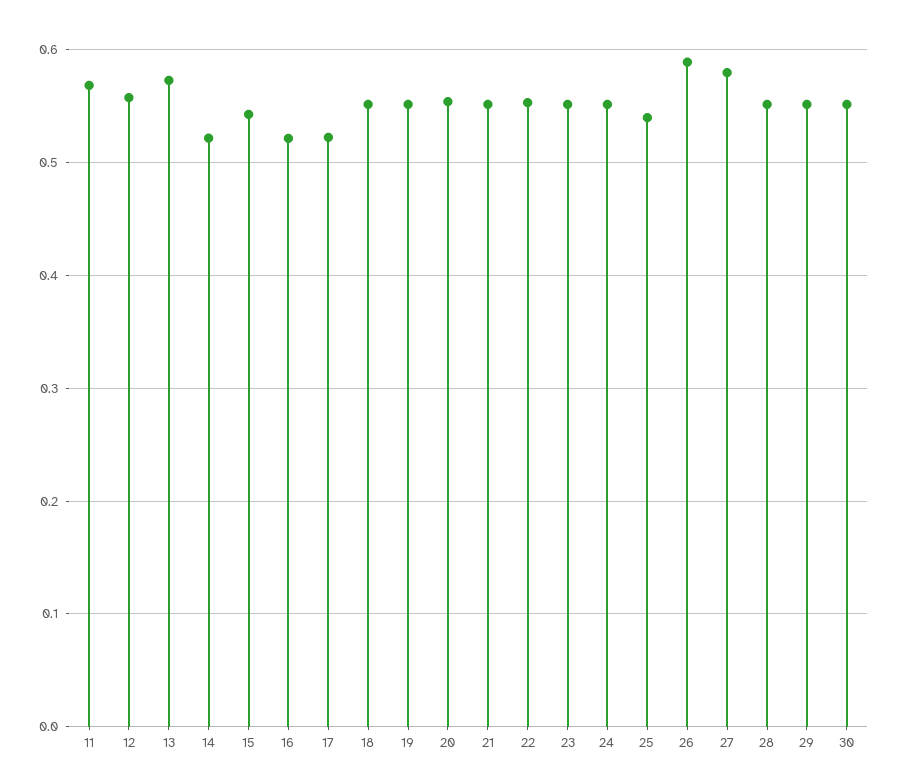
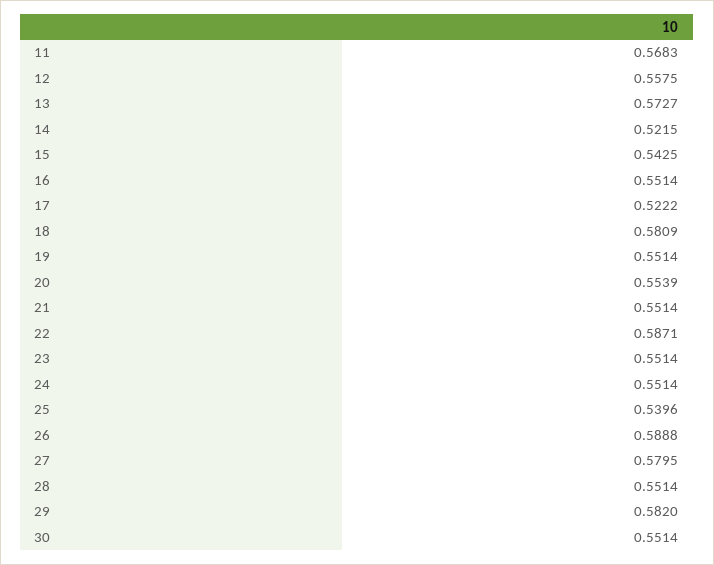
  {
    "11": 0.5683,
    "12": 0.5575,
    "13": 0.5727,
    "14": 0.5215,
    "15": 0.5425,
-   "16": 0.52,
+   "16": 0.5514,
    "17": 0.5222,
-   "18": 0.55,
+   "18": 0.5809,
    "19": 0.5514,
    "20": 0.5539,
    "21": 0.5514,
-   "22": 0.55,
+   "22": 0.5871,
    "23": 0.5514,
    "24": 0.5514,
    "25": 0.5396,
    "26": 0.5888,
    "27": 0.5795,
    "28": 0.5514,
-   "29": 0.55,
+   "29": 0.582,
    "30": 0.5514
  }

